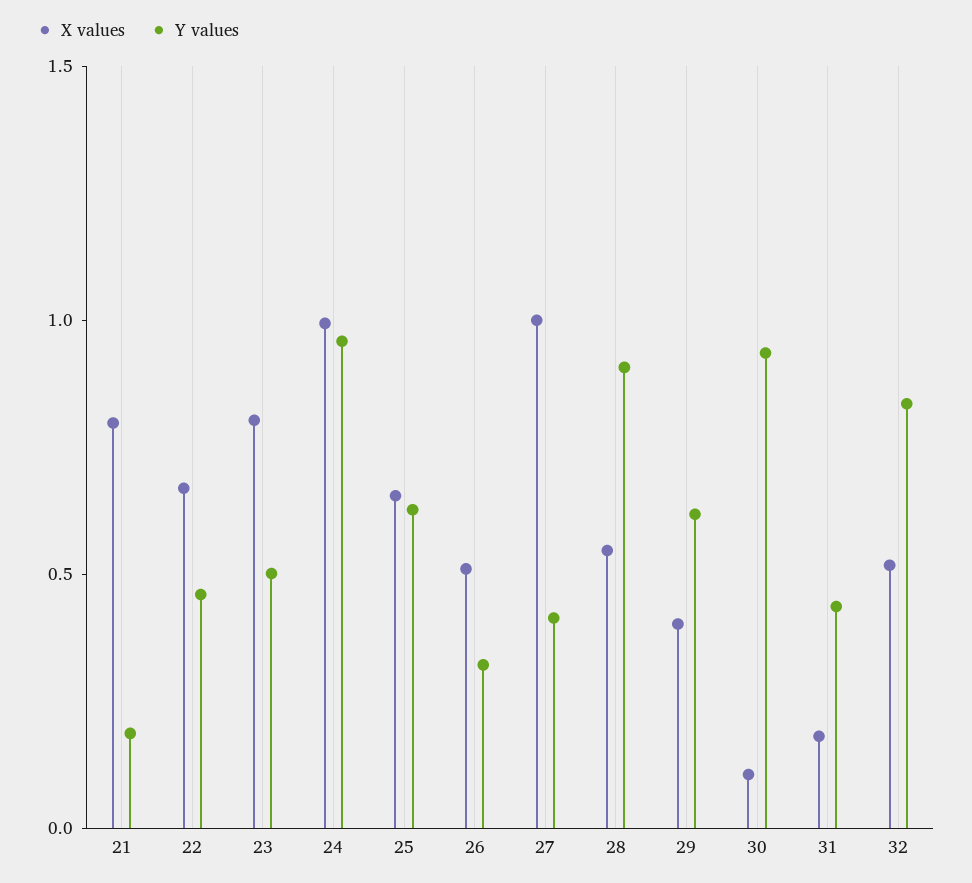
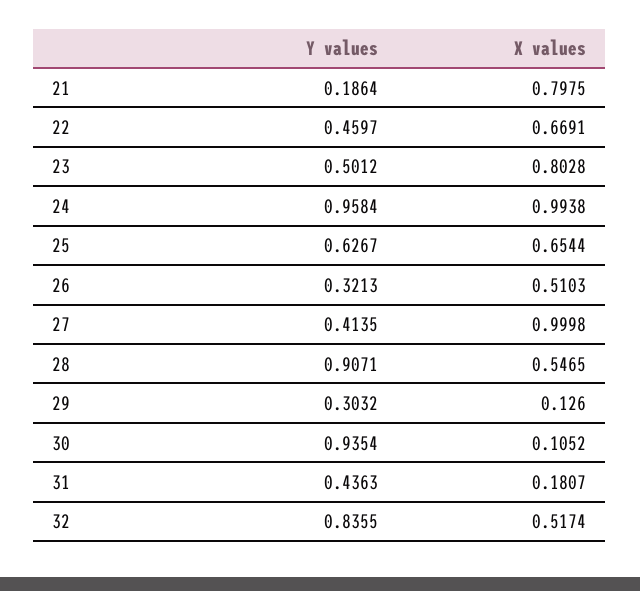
  {
    "X values": {
      "21": 0.7975,
      "22": 0.6691,
      "23": 0.8028,
      "24": 0.9938,
      "25": 0.6544,
      "26": 0.5103,
      "27": 0.9998,
      "28": 0.5465,
-     "29": 0.4,
+     "29": 0.126,
      "30": 0.1052,
      "31": 0.1807,
      "32": 0.5174
    },
    "Y values": {
      "21": 0.1864,
      "22": 0.4597,
      "23": 0.5012,
      "24": 0.9584,
      "25": 0.6267,
      "26": 0.3213,
      "27": 0.4135,
      "28": 0.9071,
-     "29": 0.6,
+     "29": 0.3032,
      "30": 0.9354,
      "31": 0.4363,
      "32": 0.8355
    }
  }

